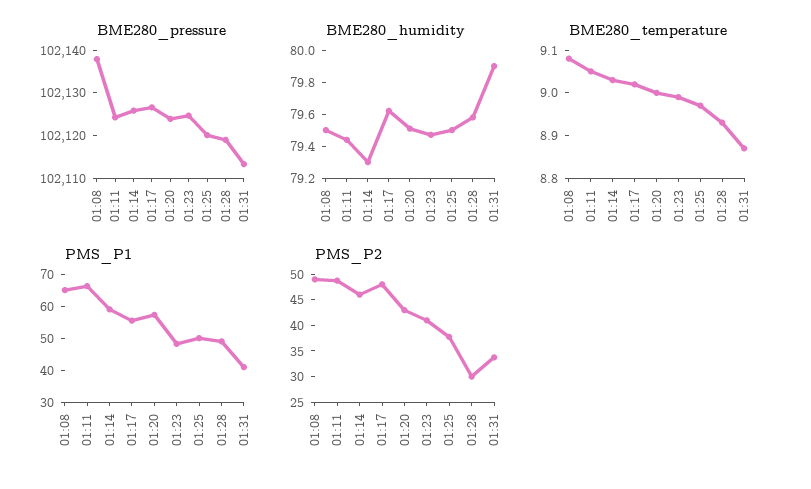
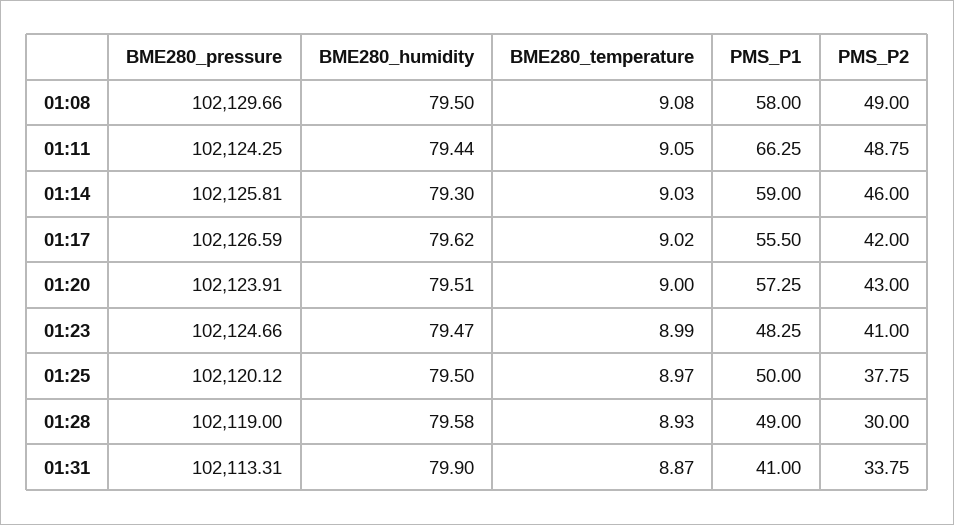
  {
    "BME280_pressure": {
-     "01:08": 102138,
+     "01:08": 102129.66,
      "01:11": 102124.25,
      "01:14": 102125.81,
      "01:17": 102126.59,
      "01:20": 102123.91,
      "01:23": 102124.66,
      "01:25": 102120.12,
      "01:28": 102119,
      "01:31": 102113.31
    },
    "BME280_humidity": {
      "01:08": 79.5,
      "01:11": 79.44,
      "01:14": 79.3,
      "01:17": 79.62,
      "01:20": 79.51,
      "01:23": 79.47,
      "01:25": 79.5,
      "01:28": 79.58,
      "01:31": 79.9
    },
    "BME280_temperature": {
      "01:08": 9.08,
      "01:11": 9.05,
      "01:14": 9.03,
      "01:17": 9.02,
      "01:20": 9,
      "01:23": 8.99,
      "01:25": 8.97,
      "01:28": 8.93,
      "01:31": 8.87
    },
    "PMS_P1": {
-     "01:08": 65,
+     "01:08": 58,
      "01:11": 66.25,
      "01:14": 59,
      "01:17": 55.5,
      "01:20": 57.25,
      "01:23": 48.25,
      "01:25": 50,
      "01:28": 49,
      "01:31": 41
    },
    "PMS_P2": {
      "01:08": 49,
      "01:11": 48.75,
      "01:14": 46,
-     "01:17": 47.5,
+     "01:17": 42,
      "01:20": 43,
      "01:23": 41,
      "01:25": 37.75,
      "01:28": 30,
      "01:31": 33.75
    }
  }

